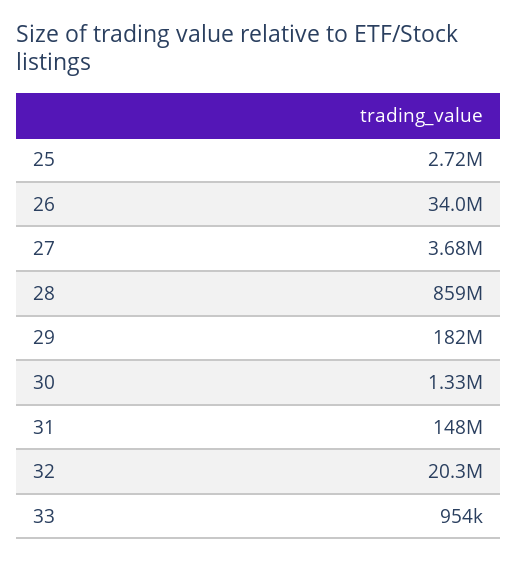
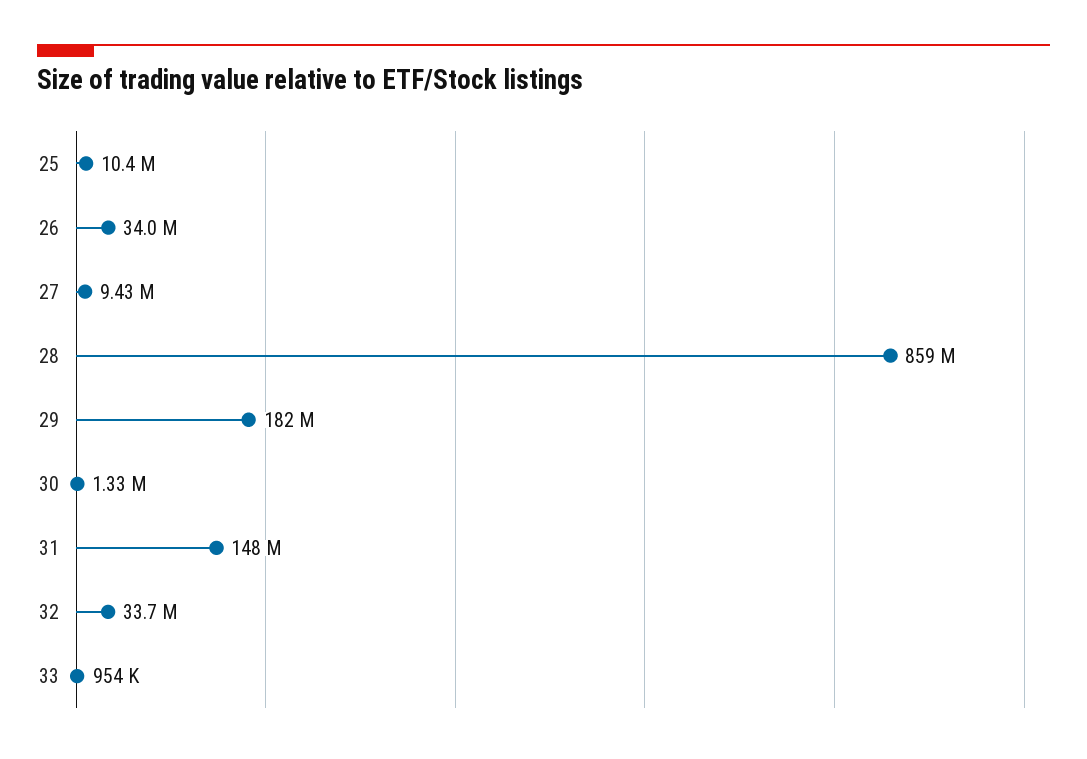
  {
-   "25": 2720000,
+   "25": 10400000,
    "26": 34000000,
-   "27": 3680000,
+   "27": 9430000,
    "28": 859000000,
    "29": 182000000,
    "30": 1330000,
    "31": 148000000,
-   "32": 20300000,
+   "32": 33700000,
    "33": 954000
  }

